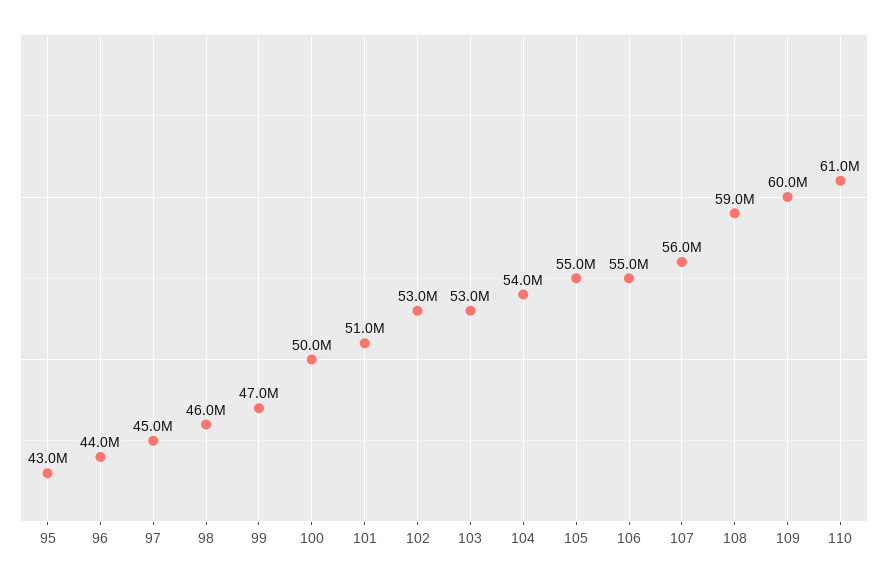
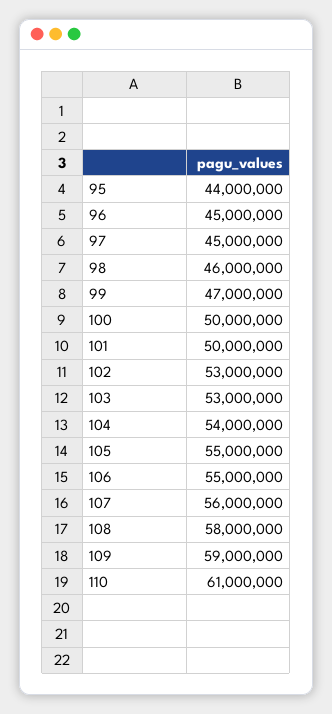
  {
-   "95": 43000000,
+   "95": 44000000,
-   "96": 44000000,
+   "96": 45000000,
    "97": 45000000,
    "98": 46000000,
    "99": 47000000,
    "100": 50000000,
-   "101": 51000000,
+   "101": 50000000,
    "102": 53000000,
    "103": 53000000,
    "104": 54000000,
    "105": 55000000,
    "106": 55000000,
    "107": 56000000,
-   "108": 59000000,
+   "108": 58000000,
-   "109": 60000000,
+   "109": 59000000,
    "110": 61000000
  }

